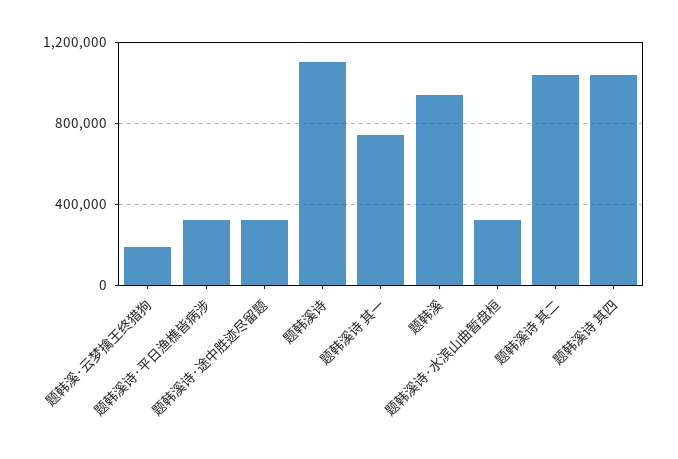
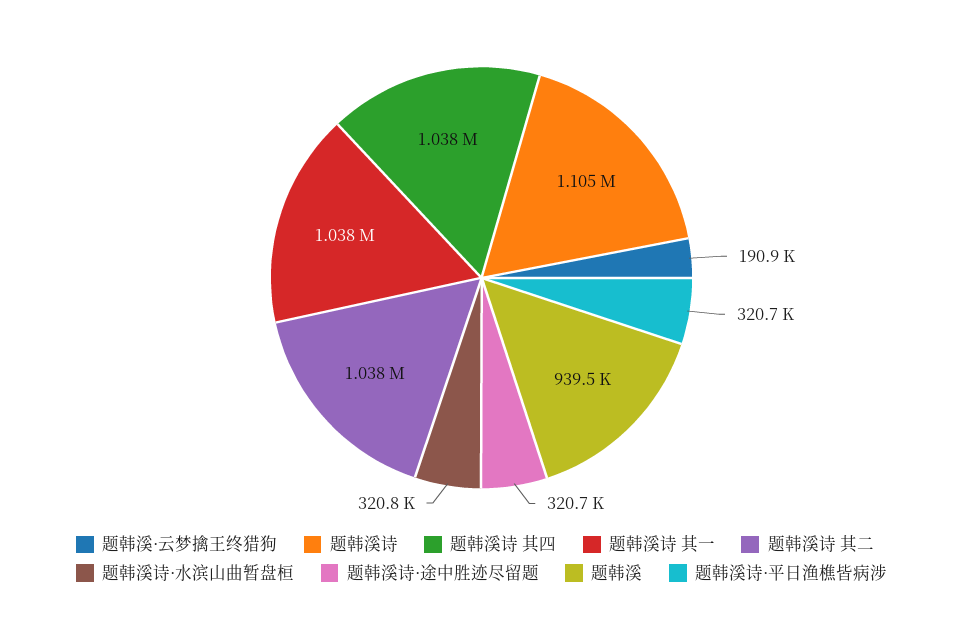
  {
    "题韩溪·云梦擒王终猎狗": 190900,
    "题韩溪诗·平日渔樵皆病涉": 320700,
    "题韩溪诗·途中胜迹尽留题": 320700,
    "题韩溪诗": 1105000,
-   "题韩溪诗 其一": 750000,
+   "题韩溪诗 其一": 1038000,
    "题韩溪": 939500,
    "题韩溪诗·水滨山曲暂盘桓": 320800,
    "题韩溪诗 其二": 1038000,
    "题韩溪诗 其四": 1038000
  }

